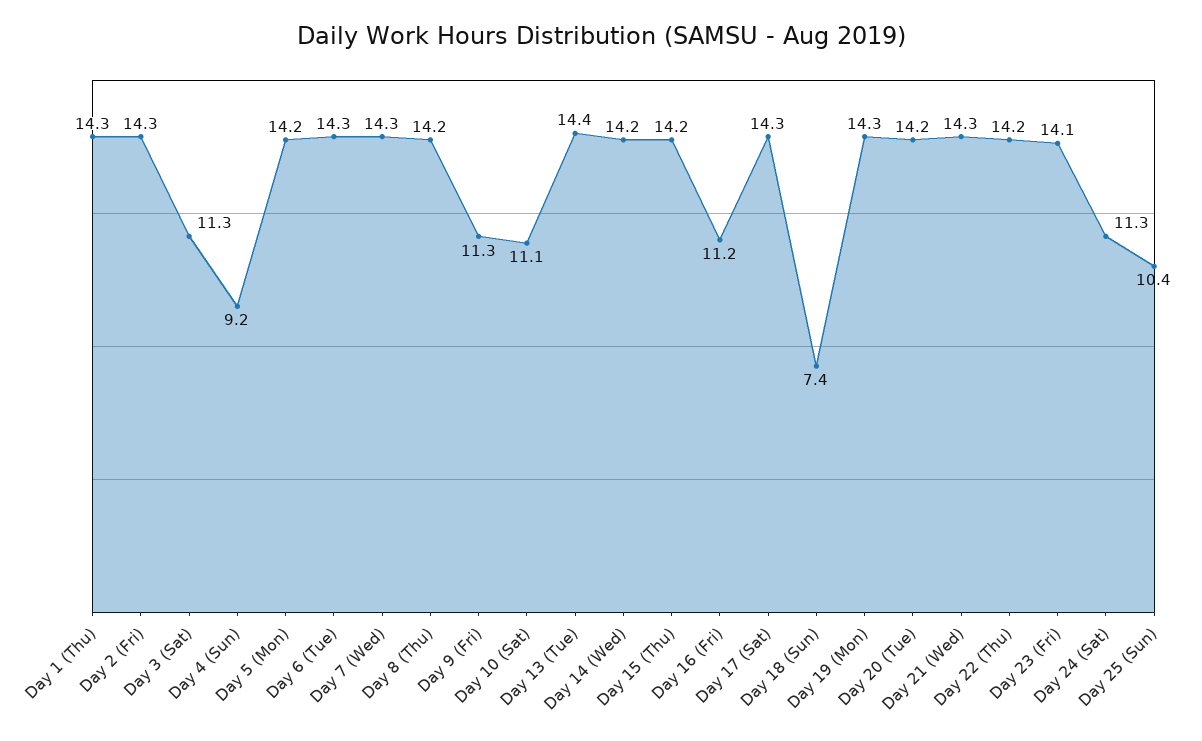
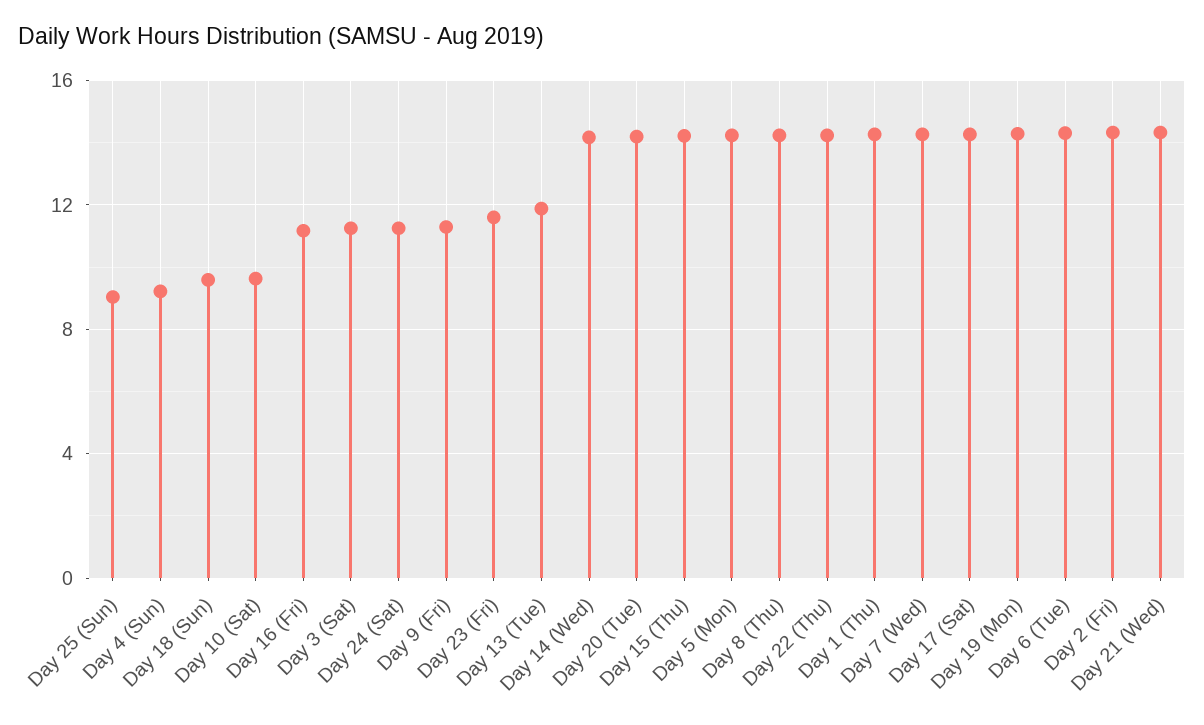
  {
    "Day 1 (Thu)": 14.3,
    "Day 2 (Fri)": 14.3,
    "Day 3 (Sat)": 11.3,
    "Day 4 (Sun)": 9.2,
    "Day 5 (Mon)": 14.2,
    "Day 6 (Tue)": 14.3,
    "Day 7 (Wed)": 14.3,
    "Day 8 (Thu)": 14.2,
    "Day 9 (Fri)": 11.3,
-   "Day 10 (Sat)": 11.1,
+   "Day 10 (Sat)": 9.5,
-   "Day 13 (Tue)": 14.4,
+   "Day 13 (Tue)": 12,
    "Day 14 (Wed)": 14.2,
    "Day 15 (Thu)": 14.2,
    "Day 16 (Fri)": 11.2,
    "Day 17 (Sat)": 14.3,
-   "Day 18 (Sun)": 7.4,
+   "Day 18 (Sun)": 9.5,
    "Day 19 (Mon)": 14.3,
    "Day 20 (Tue)": 14.2,
    "Day 21 (Wed)": 14.3,
    "Day 22 (Thu)": 14.2,
-   "Day 23 (Fri)": 14.1,
+   "Day 23 (Fri)": 11.5,
    "Day 24 (Sat)": 11.3,
-   "Day 25 (Sun)": 10.4
+   "Day 25 (Sun)": 9
  }

